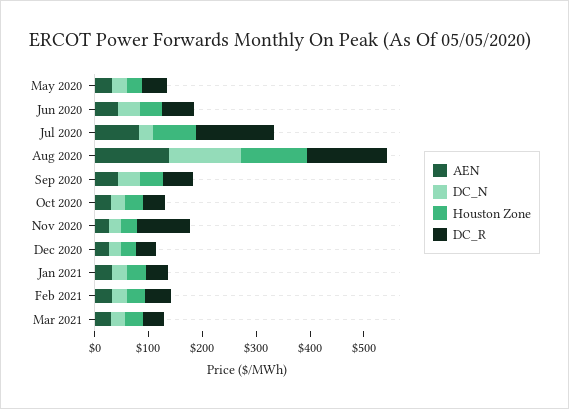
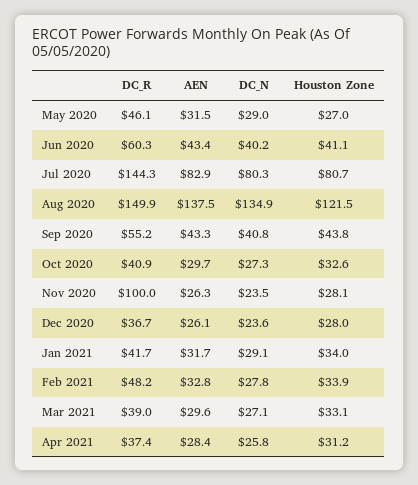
  {
    "AEN": {
      "May 2020": 31.5,
      "Jun 2020": 43.4,
      "Jul 2020": 82.9,
      "Aug 2020": 137.5,
      "Sep 2020": 43.3,
      "Oct 2020": 29.7,
      "Nov 2020": 26.3,
      "Dec 2020": 26.1,
      "Jan 2021": 31.7,
      "Feb 2021": 32.8,
-     "Mar 2021": 29.6
+     "Mar 2021": 29.6,
+     "Apr 2021": 28.4
    },
    "DC_N": {
      "May 2020": 29,
      "Jun 2020": 40.2,
-     "Jul 2020": 20,
+     "Jul 2020": 80.3,
      "Aug 2020": 134.9,
      "Sep 2020": 40.8,
      "Oct 2020": 27.3,
      "Nov 2020": 23.5,
      "Dec 2020": 23.6,
      "Jan 2021": 29.1,
      "Feb 2021": 27.8,
-     "Mar 2021": 27.1
+     "Mar 2021": 27.1,
+     "Apr 2021": 25.8
    },
    "Houston Zone": {
      "May 2020": 27,
      "Jun 2020": 41.1,
      "Jul 2020": 80.7,
      "Aug 2020": 121.5,
      "Sep 2020": 43.8,
      "Oct 2020": 32.6,
      "Nov 2020": 28.1,
      "Dec 2020": 28,
      "Jan 2021": 34,
      "Feb 2021": 33.9,
-     "Mar 2021": 33.1
+     "Mar 2021": 33.1,
+     "Apr 2021": 31.2
    },
    "DC_R": {
      "May 2020": 46.1,
      "Jun 2020": 60.3,
      "Jul 2020": 144.3,
      "Aug 2020": 149.9,
      "Sep 2020": 55.2,
      "Oct 2020": 40.9,
      "Nov 2020": 100,
      "Dec 2020": 36.7,
      "Jan 2021": 41.7,
      "Feb 2021": 48.2,
-     "Mar 2021": 39
+     "Mar 2021": 39,
+     "Apr 2021": 37.4
    }
  }

